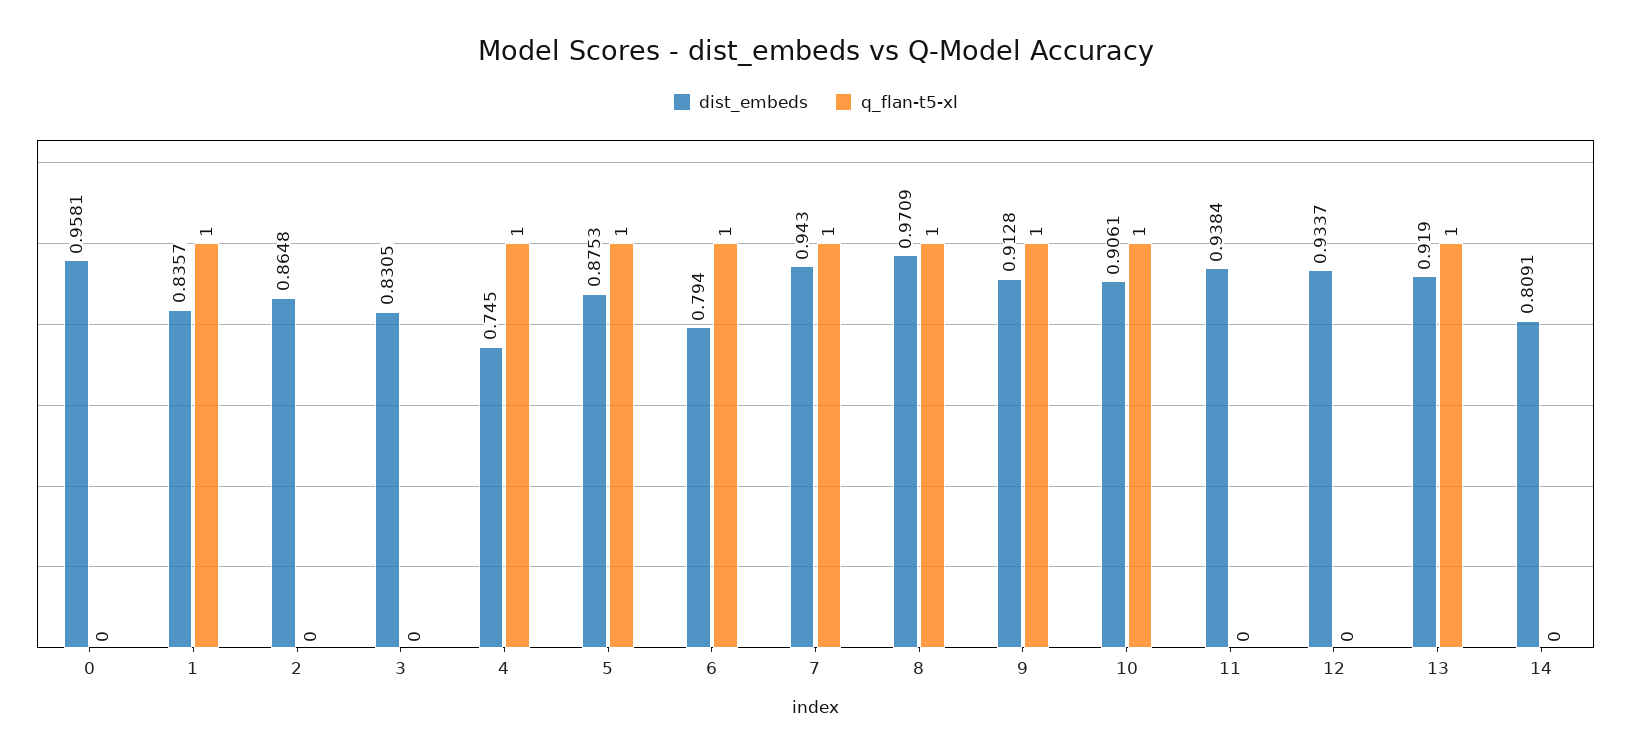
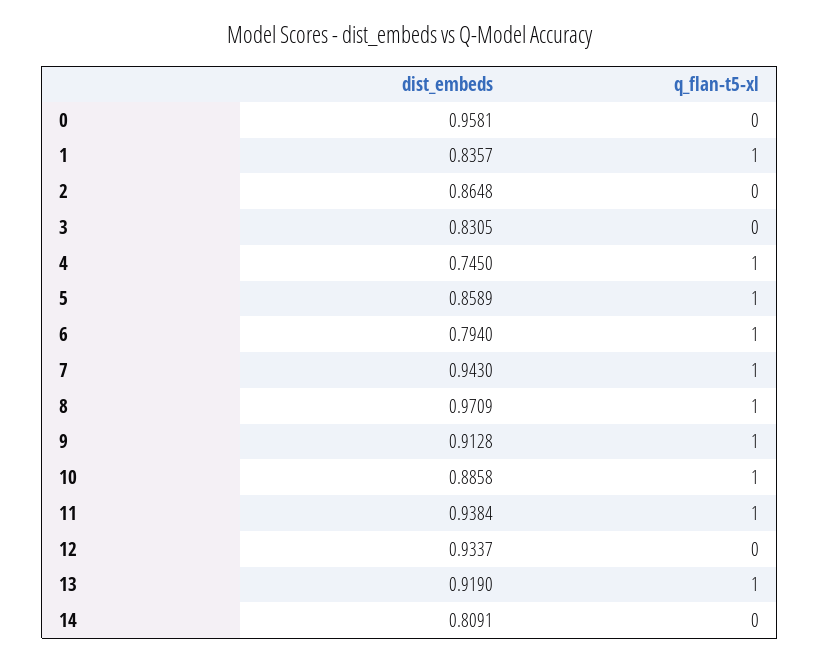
  {
    "dist_embeds": {
      "0": 0.9581,
      "1": 0.8357,
      "2": 0.8648,
      "3": 0.8305,
      "4": 0.745,
-     "5": 0.8753,
+     "5": 0.8589,
      "6": 0.794,
      "7": 0.943,
      "8": 0.9709,
      "9": 0.9128,
-     "10": 0.9061,
+     "10": 0.8858,
      "11": 0.9384,
      "12": 0.9337,
      "13": 0.919,
      "14": 0.8091
    },
    "q_flan-t5-xl": {
      "0": 0,
      "1": 1,
      "2": 0,
      "3": 0,
      "4": 1,
      "5": 1,
      "6": 1,
      "7": 1,
      "8": 1,
      "9": 1,
      "10": 1,
-     "11": 0,
+     "11": 1,
      "12": 0,
      "13": 1,
      "14": 0
    }
  }

